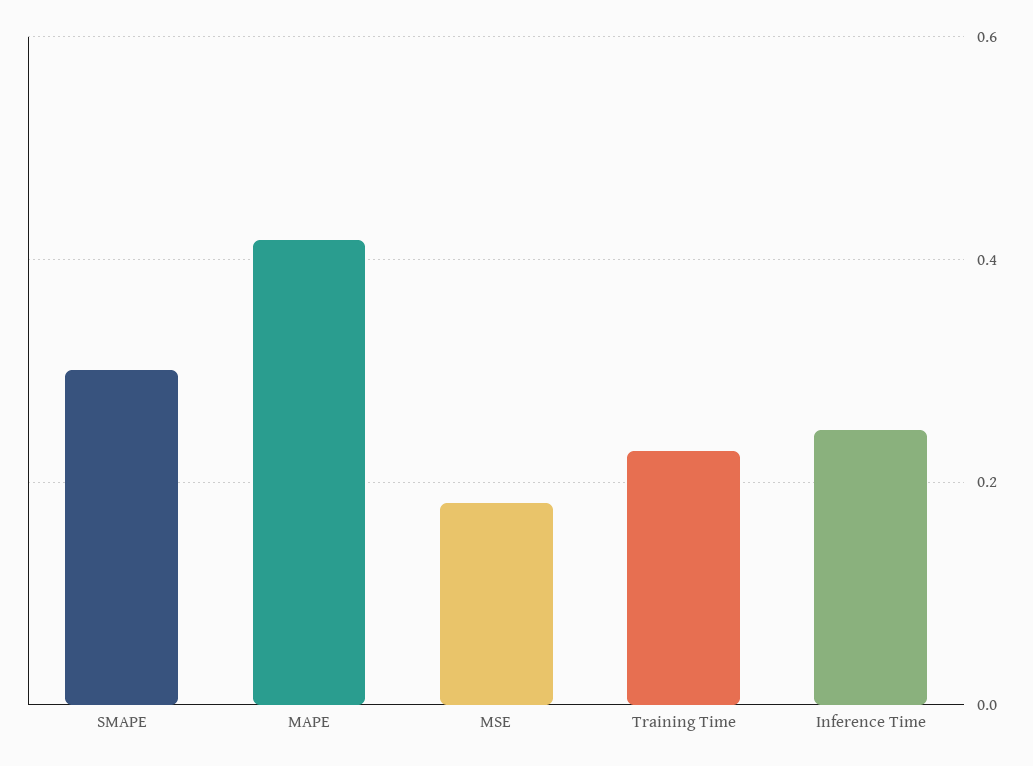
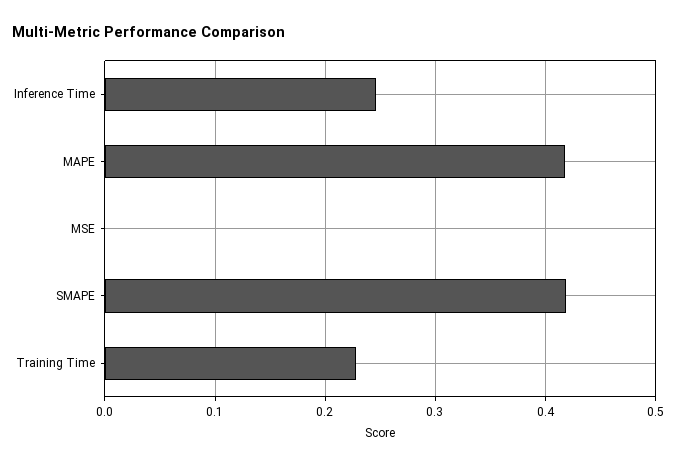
  {
-   "SMAPE": 0.3,
+   "SMAPE": 0.42,
    "MAPE": 0.42,
-   "MSE": 0.18,
+   "MSE": 0,
    "Training Time": 0.23,
    "Inference Time": 0.25
  }

